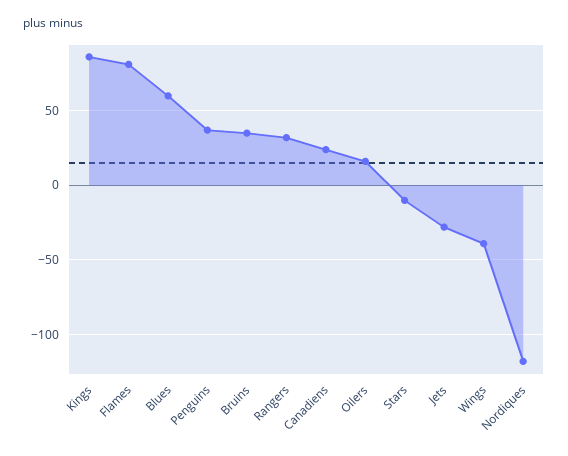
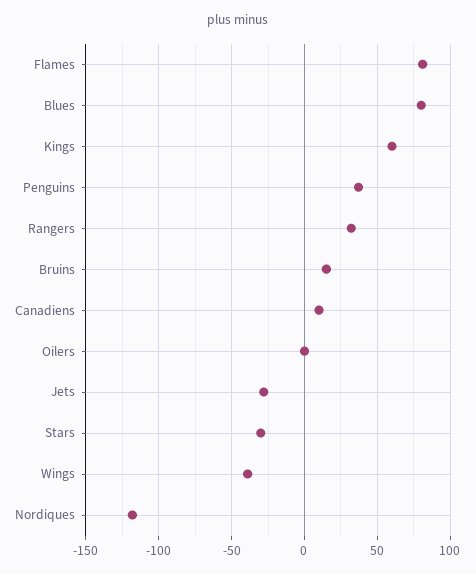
  {
-   "Kings": 85,
+   "Kings": 60,
    "Flames": 80,
-   "Blues": 60,
+   "Blues": 80,
    "Penguins": 35,
-   "Bruins": 35,
+   "Bruins": 15,
    "Rangers": 30,
-   "Canadiens": 25,
+   "Canadiens": 10,
-   "Oilers": 15,
+   "Oilers": 0,
-   "Stars": -10,
+   "Stars": -30,
    "Jets": -30,
    "Wings": -40,
    "Nordiques": -120
  }

